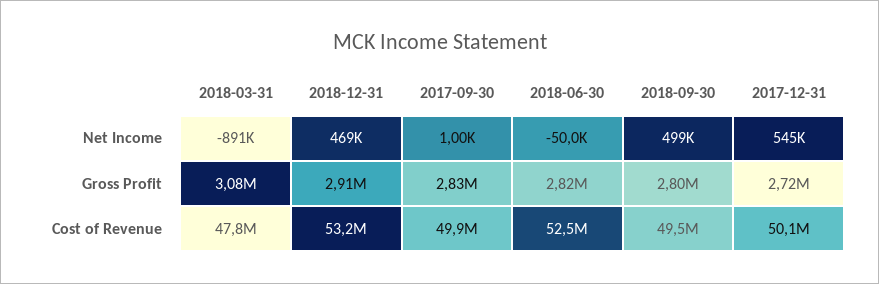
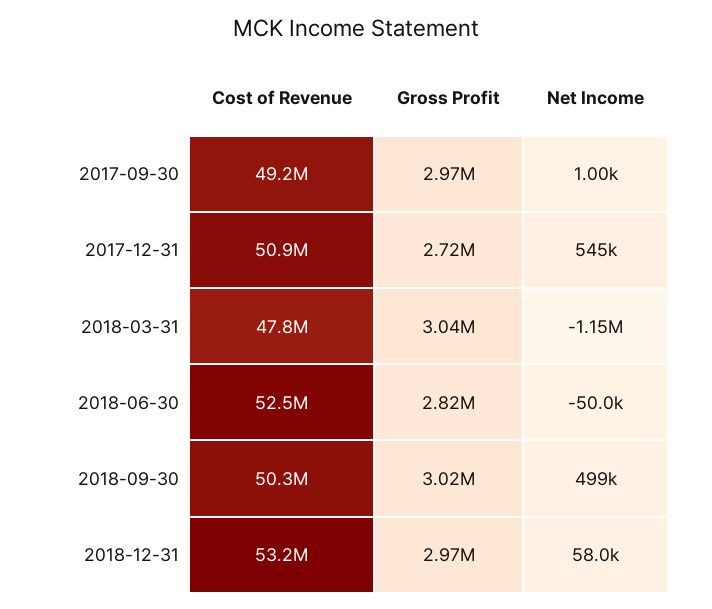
  {
    "2018-03-31": {
-     "Net Income": -891000,
+     "Net Income": -1150000,
-     "Gross Profit": 3080000,
+     "Gross Profit": 3040000,
      "Cost of Revenue": 47800000
    },
    "2018-12-31": {
-     "Net Income": 469000,
+     "Net Income": 58000,
-     "Gross Profit": 2910000,
+     "Gross Profit": 2970000,
      "Cost of Revenue": 53200000
    },
    "2017-09-30": {
      "Net Income": 1000,
-     "Gross Profit": 2830000,
+     "Gross Profit": 2970000,
-     "Cost of Revenue": 49900000
+     "Cost of Revenue": 49200000
    },
    "2018-06-30": {
      "Net Income": -50000,
      "Gross Profit": 2820000,
      "Cost of Revenue": 52500000
    },
    "2018-09-30": {
      "Net Income": 499000,
-     "Gross Profit": 2800000,
+     "Gross Profit": 3020000,
-     "Cost of Revenue": 49500000
+     "Cost of Revenue": 50300000
    },
    "2017-12-31": {
      "Net Income": 545000,
      "Gross Profit": 2720000,
-     "Cost of Revenue": 50100000
+     "Cost of Revenue": 50900000
    }
  }

